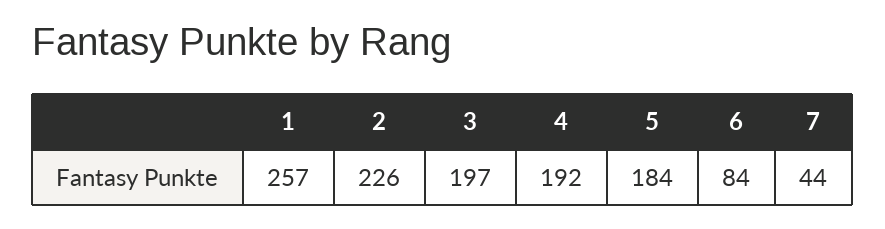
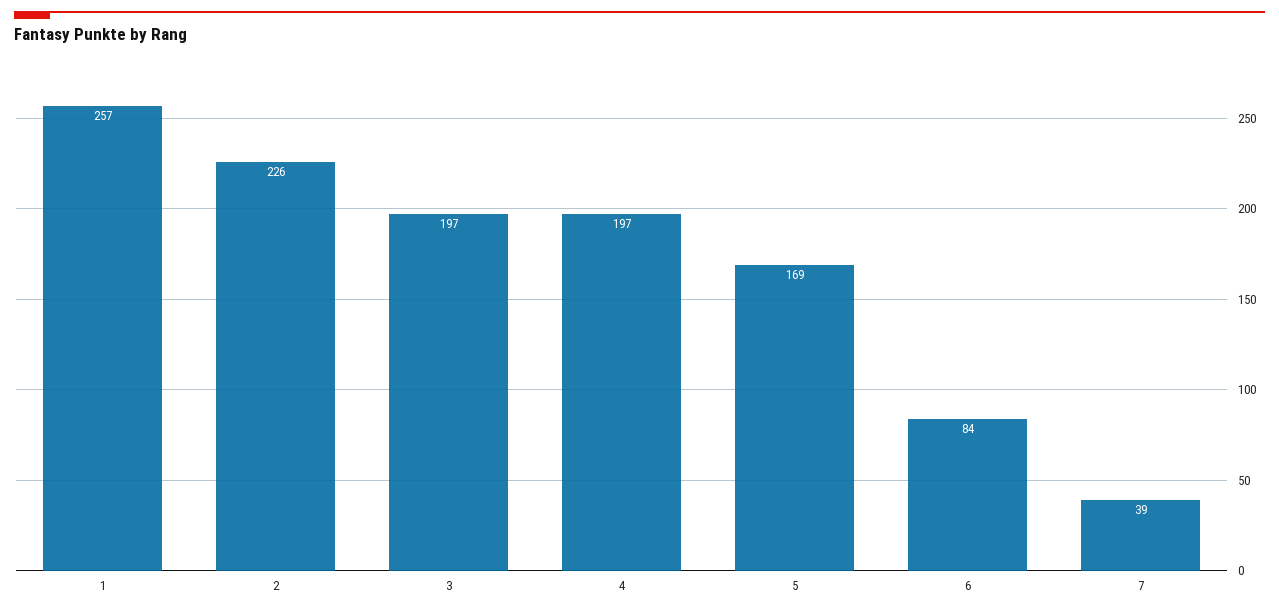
  {
    "1": 257,
    "2": 226,
    "3": 197,
-   "4": 192,
+   "4": 197,
-   "5": 184,
+   "5": 169,
    "6": 84,
-   "7": 44
+   "7": 39
  }

